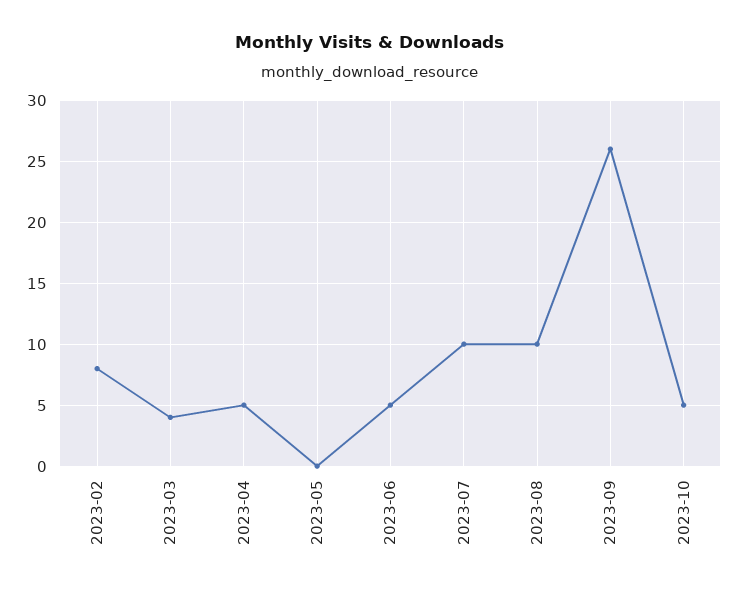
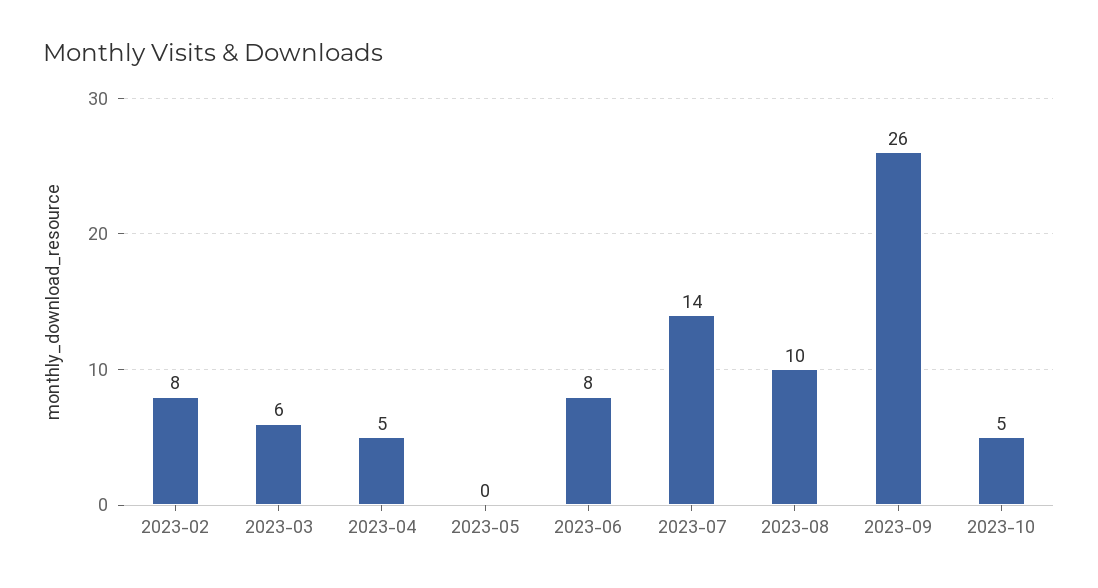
  {
    "2023-02": 8,
-   "2023-03": 4,
+   "2023-03": 6,
    "2023-04": 5,
    "2023-05": 0,
-   "2023-06": 5,
+   "2023-06": 8,
-   "2023-07": 10,
+   "2023-07": 14,
    "2023-08": 10,
    "2023-09": 26,
    "2023-10": 5
  }

